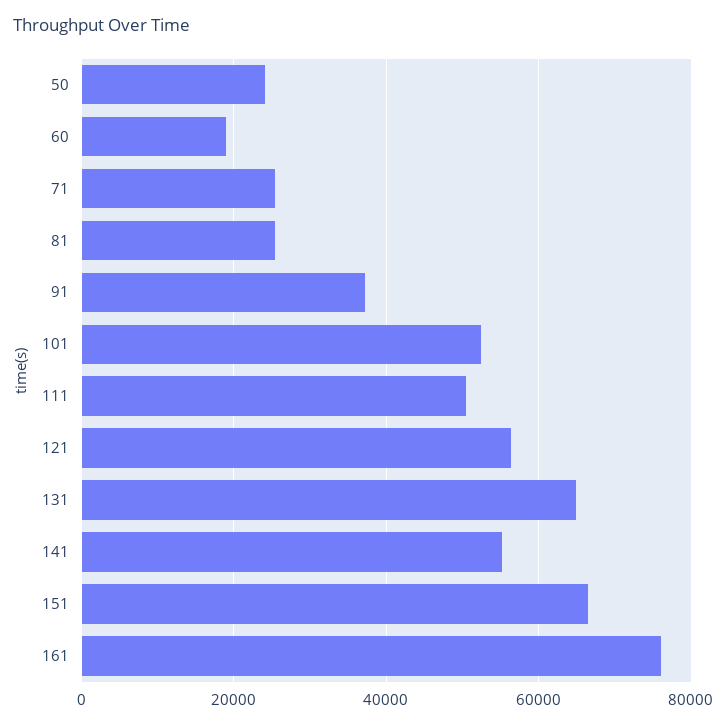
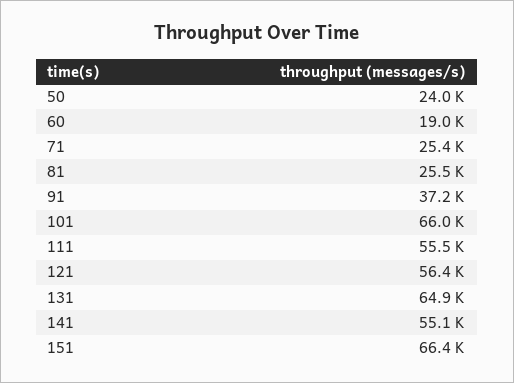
  {
    "50": 24000,
    "60": 19000,
    "71": 25400,
    "81": 25500,
    "91": 37200,
-   "101": 52000,
+   "101": 66000,
-   "111": 50000,
+   "111": 55500,
    "121": 56400,
    "131": 64900,
    "141": 55100,
-   "151": 66400,
+   "151": 66400
-   "161": 76000
  }

